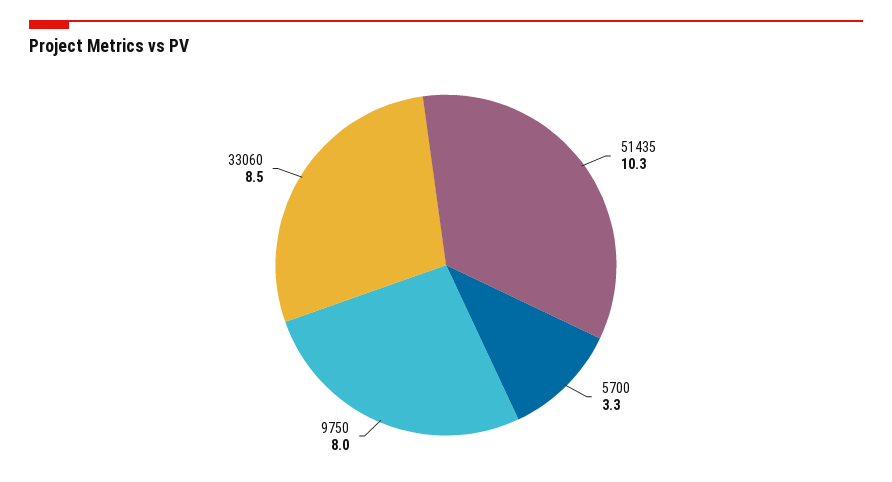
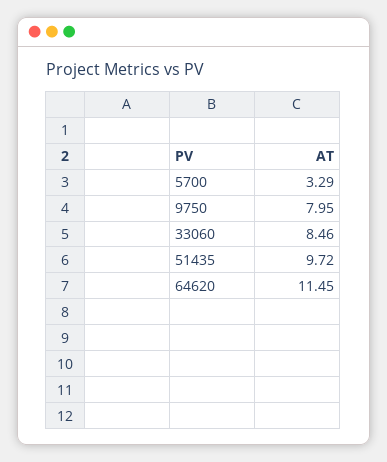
  {
-   "51435": 10.3,
+   "51435": 9.72,
    "5700": 3.29,
    "9750": 7.95,
-   "33060": 8.46
+   "33060": 8.46,
+   "64620": 11.45
  }

